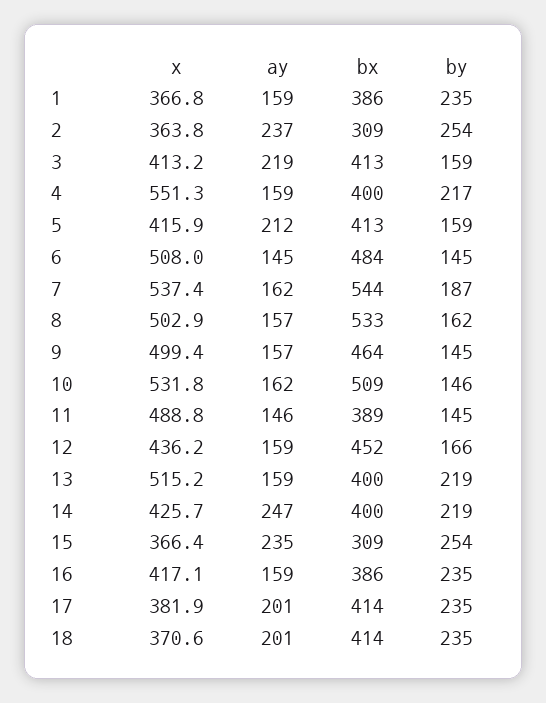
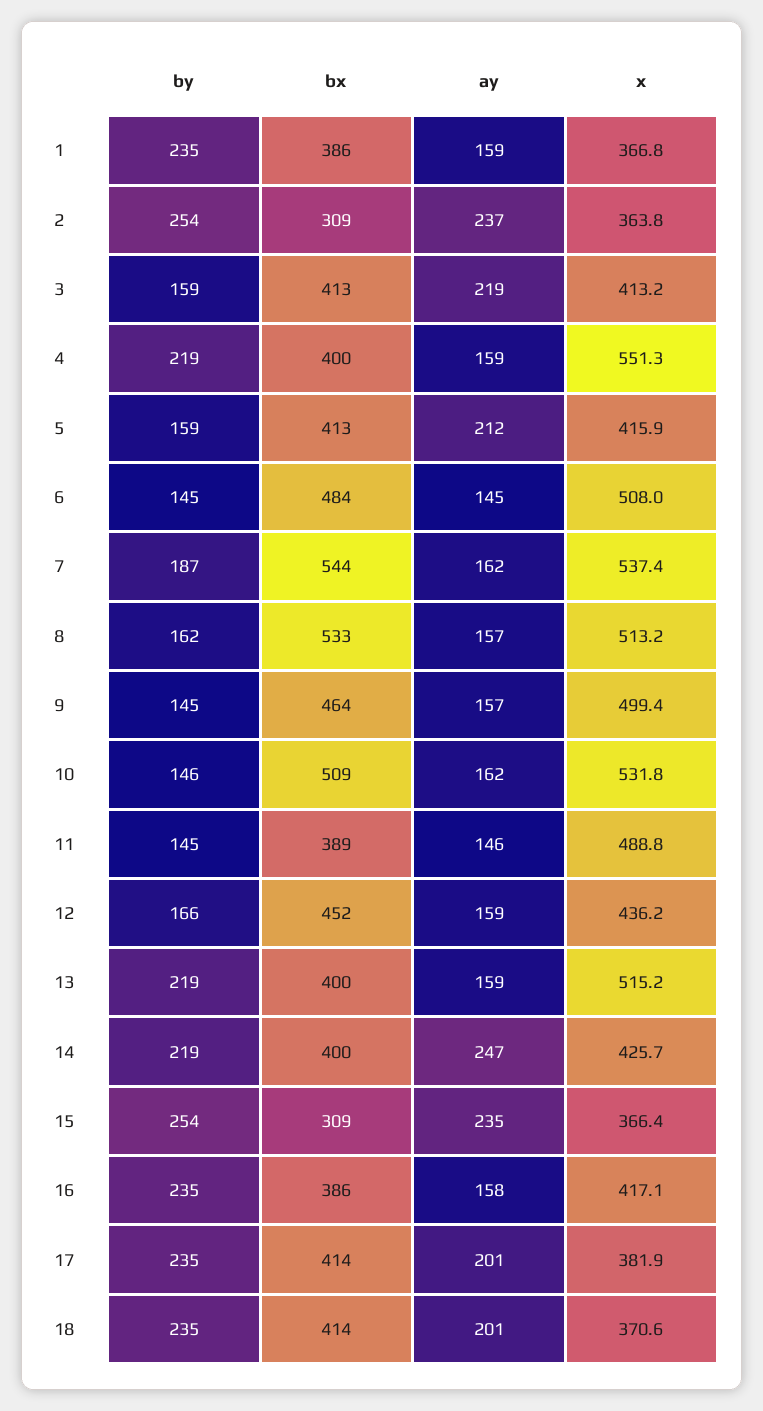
  {
    "x": {
      "1": 366.8,
      "2": 363.8,
      "3": 413.2,
      "4": 551.3,
      "5": 415.9,
      "6": 508,
      "7": 537.4,
-     "8": 502.9,
+     "8": 513.2,
      "9": 499.4,
      "10": 531.8,
      "11": 488.8,
      "12": 436.2,
      "13": 515.2,
      "14": 425.7,
      "15": 366.4,
      "16": 417.1,
      "17": 381.9,
      "18": 370.6
    },
    "ay": {
      "1": 159,
      "2": 237,
      "3": 219,
      "4": 159,
      "5": 212,
      "6": 145,
      "7": 162,
      "8": 157,
      "9": 157,
      "10": 162,
      "11": 146,
      "12": 159,
      "13": 159,
      "14": 247,
      "15": 235,
-     "16": 159,
+     "16": 158,
      "17": 201,
      "18": 201
    },
    "bx": {
      "1": 386,
      "2": 309,
      "3": 413,
      "4": 400,
      "5": 413,
      "6": 484,
      "7": 544,
      "8": 533,
      "9": 464,
      "10": 509,
      "11": 389,
      "12": 452,
      "13": 400,
      "14": 400,
      "15": 309,
      "16": 386,
      "17": 414,
      "18": 414
    },
    "by": {
      "1": 235,
      "2": 254,
      "3": 159,
-     "4": 217,
+     "4": 219,
      "5": 159,
      "6": 145,
      "7": 187,
      "8": 162,
      "9": 145,
      "10": 146,
      "11": 145,
      "12": 166,
      "13": 219,
      "14": 219,
      "15": 254,
      "16": 235,
      "17": 235,
      "18": 235
    }
  }

